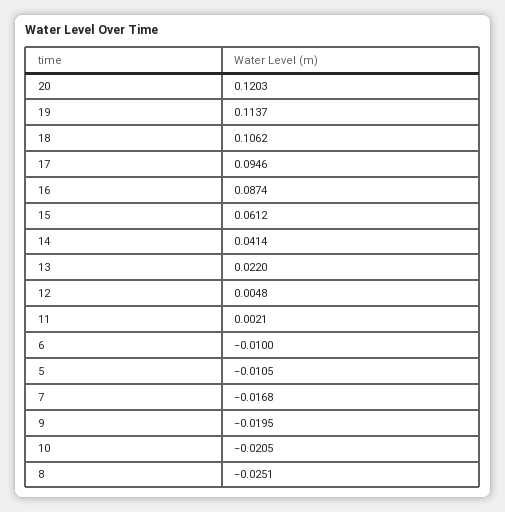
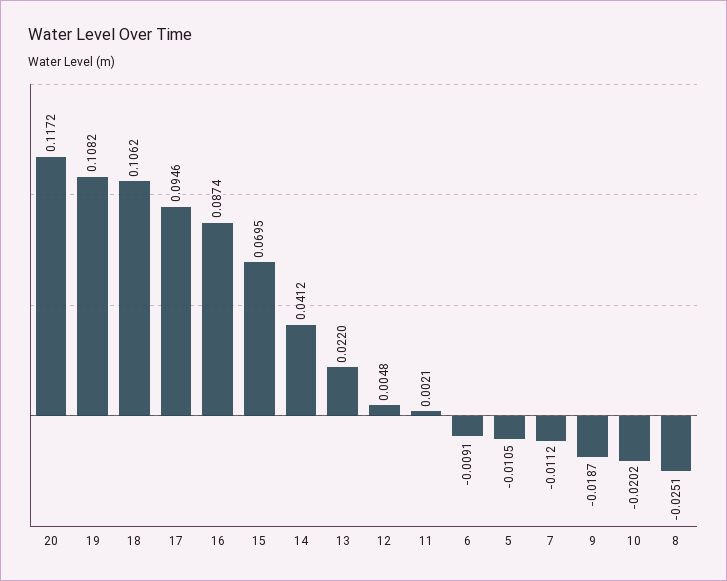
  {
-   "20": 0.1203,
+   "20": 0.1172,
-   "19": 0.1137,
+   "19": 0.1082,
    "18": 0.1062,
    "17": 0.0946,
    "16": 0.0874,
-   "15": 0.0612,
+   "15": 0.0695,
-   "14": 0.0414,
+   "14": 0.0412,
    "13": 0.022,
    "12": 0.0048,
    "11": 0.0021,
-   "6": -0.01,
+   "6": -0.0091,
    "5": -0.0105,
-   "7": -0.0168,
+   "7": -0.0112,
-   "9": -0.0195,
+   "9": -0.0187,
-   "10": -0.0205,
+   "10": -0.0202,
    "8": -0.0251
  }

